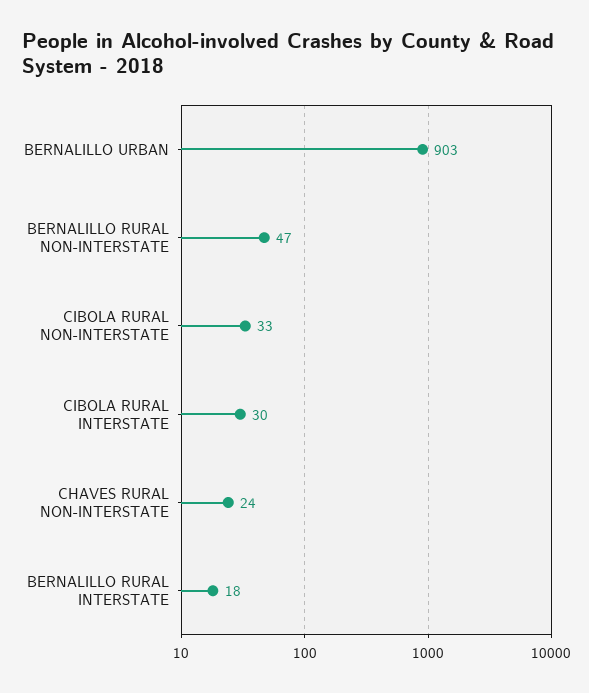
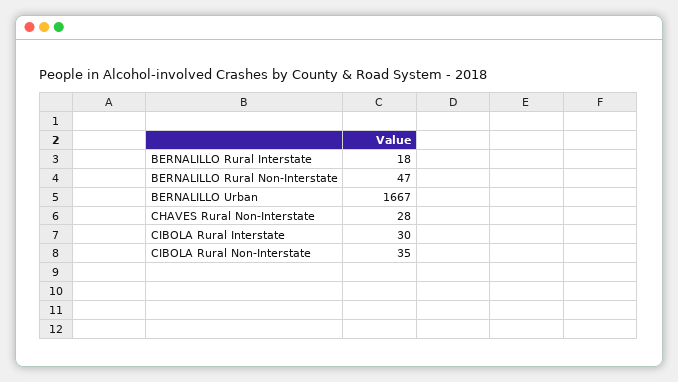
  {
-   "BERNALILLO URBAN": 903,
+   "BERNALILLO URBAN": 1667,
    "BERNALILLO RURAL NON-INTERSTATE": 47,
-   "CIBOLA RURAL NON-INTERSTATE": 33,
+   "CIBOLA RURAL NON-INTERSTATE": 35,
    "CIBOLA RURAL INTERSTATE": 30,
-   "CHAVES RURAL NON-INTERSTATE": 24,
+   "CHAVES RURAL NON-INTERSTATE": 28,
    "BERNALILLO RURAL INTERSTATE": 18
  }

